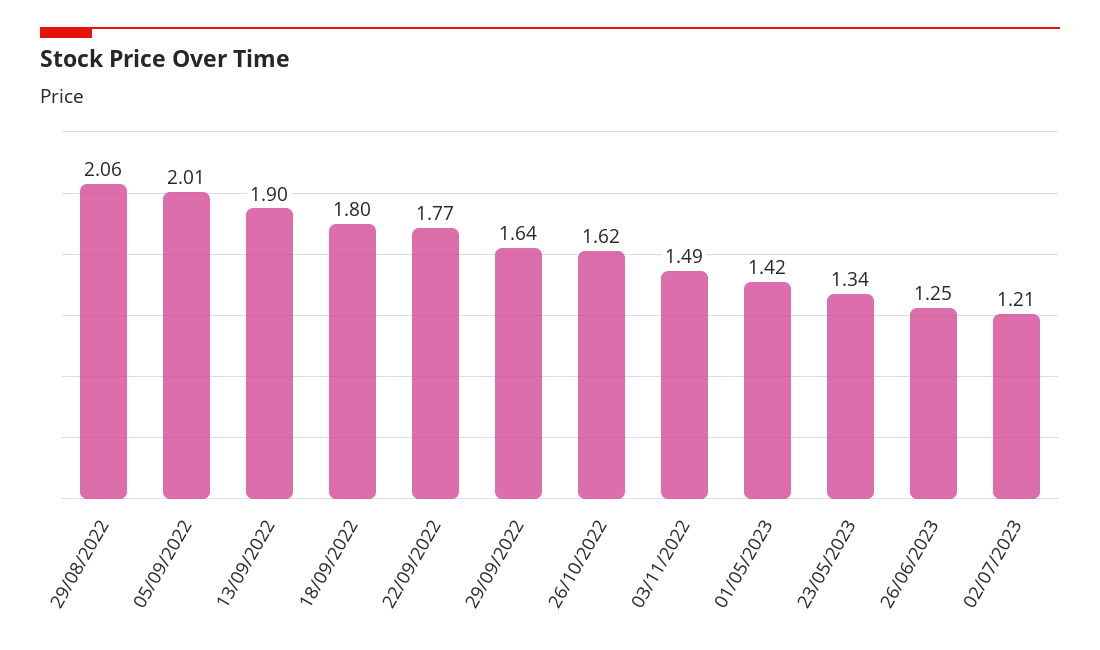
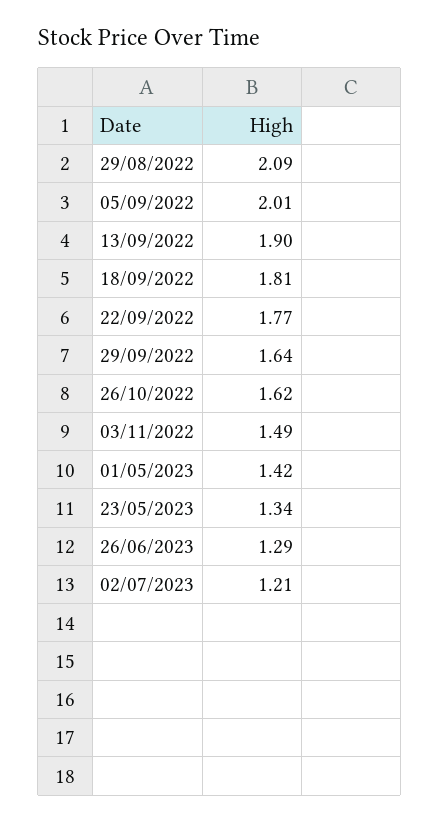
  {
-   "29/08/2022": 2.06,
+   "29/08/2022": 2.09,
    "05/09/2022": 2.01,
    "13/09/2022": 1.9,
-   "18/09/2022": 1.8,
+   "18/09/2022": 1.81,
    "22/09/2022": 1.77,
    "29/09/2022": 1.64,
    "26/10/2022": 1.62,
    "03/11/2022": 1.49,
    "01/05/2023": 1.42,
    "23/05/2023": 1.34,
-   "26/06/2023": 1.25,
+   "26/06/2023": 1.29,
    "02/07/2023": 1.21
  }

